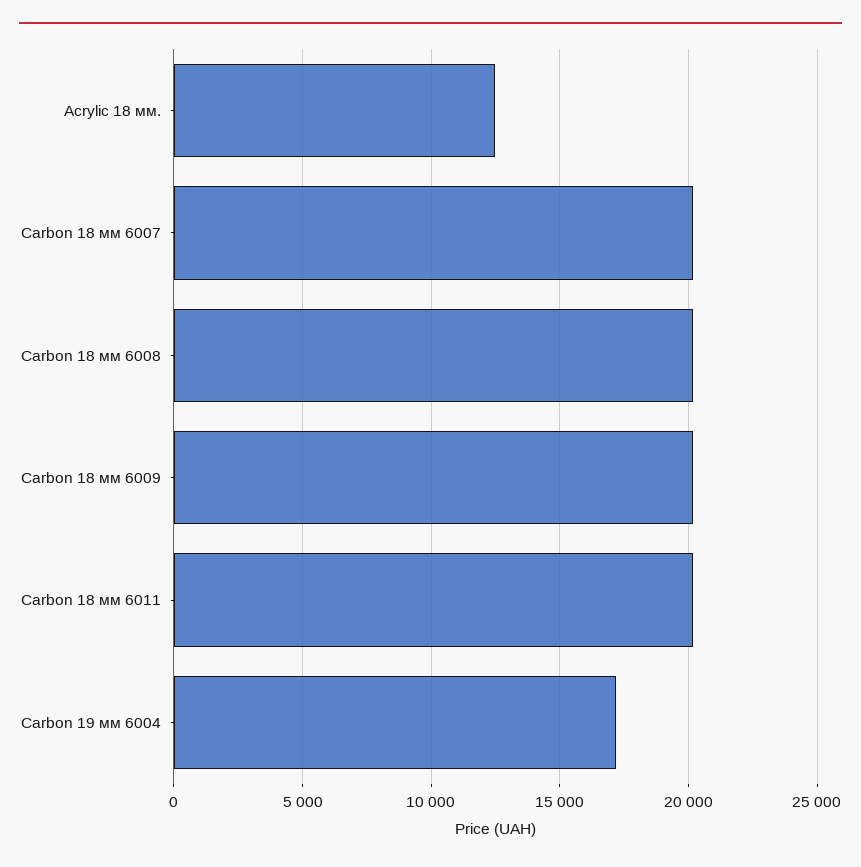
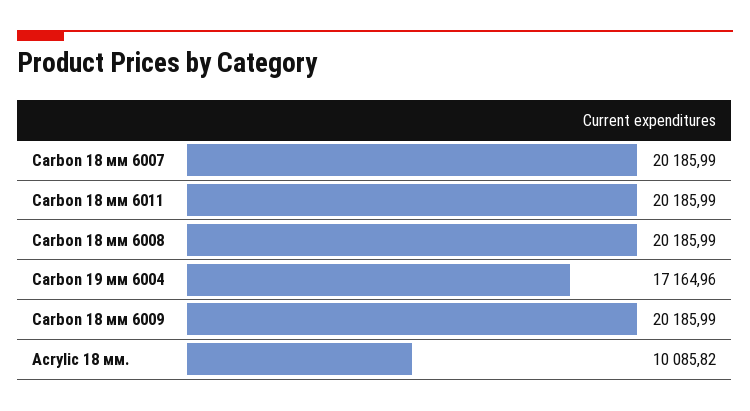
  {
-   "Acrylic 18 мм.": 12500,
+   "Acrylic 18 мм.": 10085.82,
    "Carbon 18 мм 6007": 20185.99,
    "Carbon 18 мм 6008": 20185.99,
    "Carbon 18 мм 6009": 20185.99,
    "Carbon 18 мм 6011": 20185.99,
    "Carbon 19 мм 6004": 17164.96
  }

